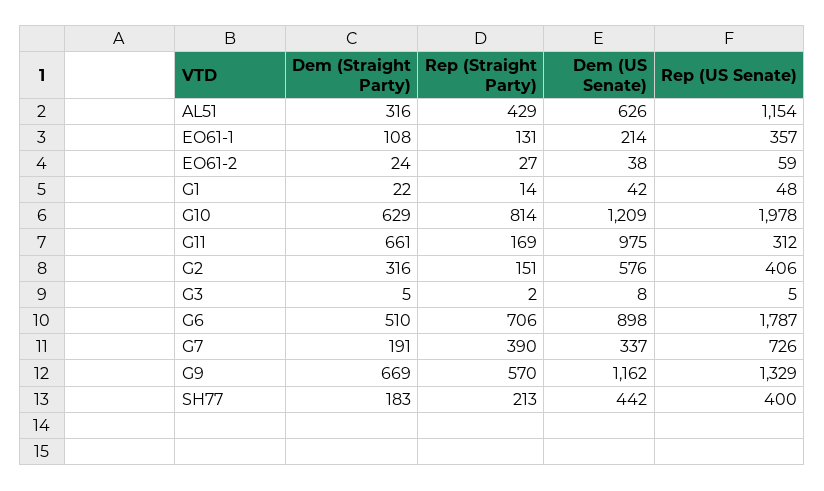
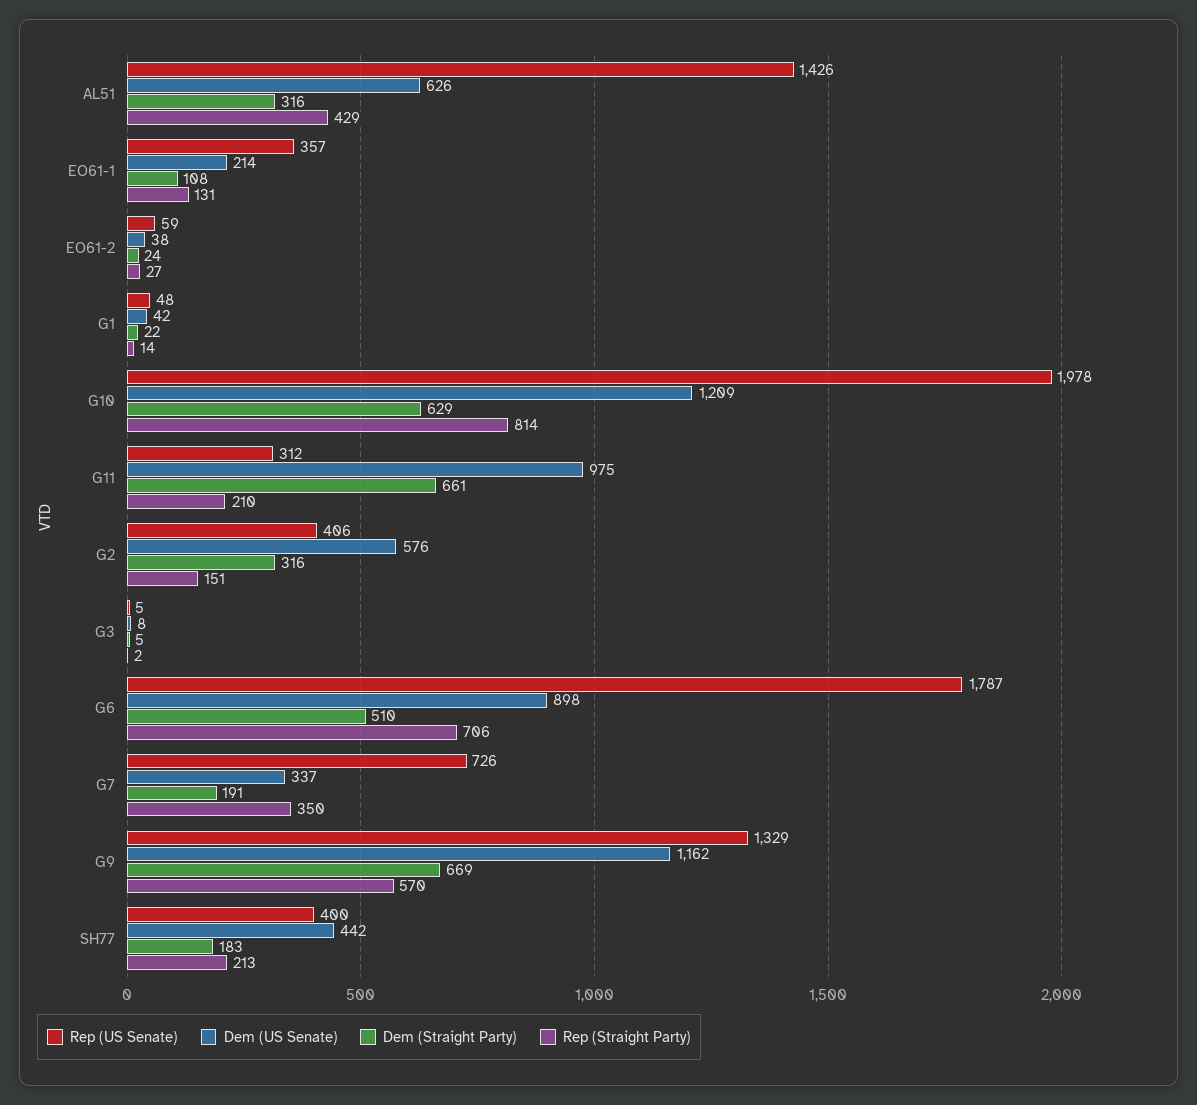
  {
    "Dem (Straight Party)": {
      "AL51": 316,
      "EO61-1": 108,
      "EO61-2": 24,
      "G1": 22,
      "G10": 629,
      "G11": 661,
      "G2": 316,
      "G3": 5,
      "G6": 510,
      "G7": 191,
      "G9": 669,
      "SH77": 183
    },
    "Rep (Straight Party)": {
      "AL51": 429,
      "EO61-1": 131,
      "EO61-2": 27,
      "G1": 14,
      "G10": 814,
-     "G11": 169,
+     "G11": 210,
      "G2": 151,
      "G3": 2,
      "G6": 706,
-     "G7": 390,
+     "G7": 350,
      "G9": 570,
      "SH77": 213
    },
    "Dem (US Senate)": {
      "AL51": 626,
      "EO61-1": 214,
      "EO61-2": 38,
      "G1": 42,
      "G10": 1209,
      "G11": 975,
      "G2": 576,
      "G3": 8,
      "G6": 898,
      "G7": 337,
      "G9": 1162,
      "SH77": 442
    },
    "Rep (US Senate)": {
-     "AL51": 1154,
+     "AL51": 1426,
      "EO61-1": 357,
      "EO61-2": 59,
      "G1": 48,
      "G10": 1978,
      "G11": 312,
      "G2": 406,
      "G3": 5,
      "G6": 1787,
      "G7": 726,
      "G9": 1329,
      "SH77": 400
    }
  }

